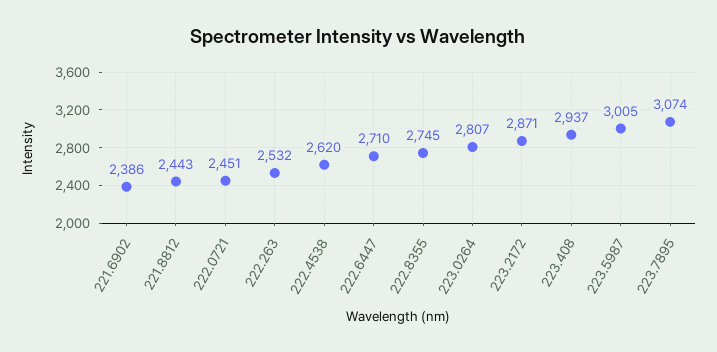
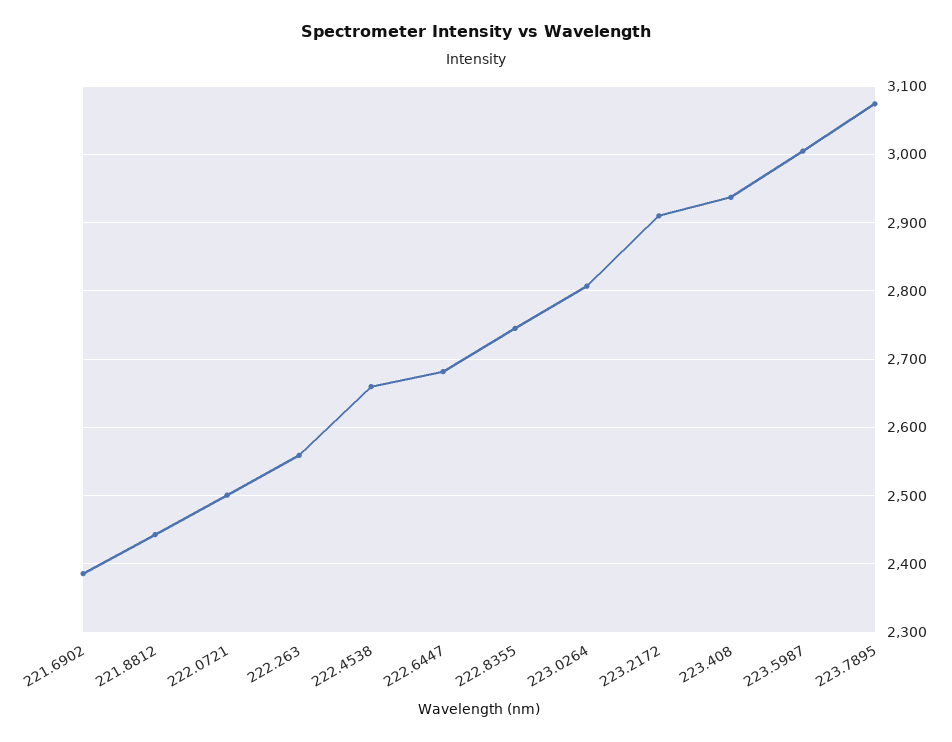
  {
    "221.6902": 2386,
    "221.8812": 2443,
-   "222.0721": 2451,
+   "222.0721": 2500,
-   "222.263": 2532,
+   "222.263": 2560,
-   "222.4538": 2620,
+   "222.4538": 2660,
-   "222.6447": 2710,
+   "222.6447": 2680,
    "222.8355": 2745,
    "223.0264": 2807,
-   "223.2172": 2871,
+   "223.2172": 2910,
    "223.408": 2937,
    "223.5987": 3005,
    "223.7895": 3074
  }

